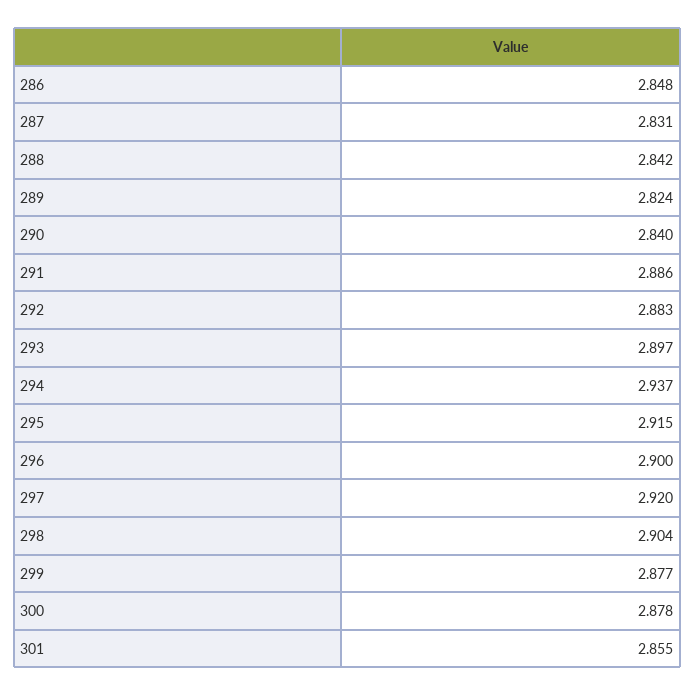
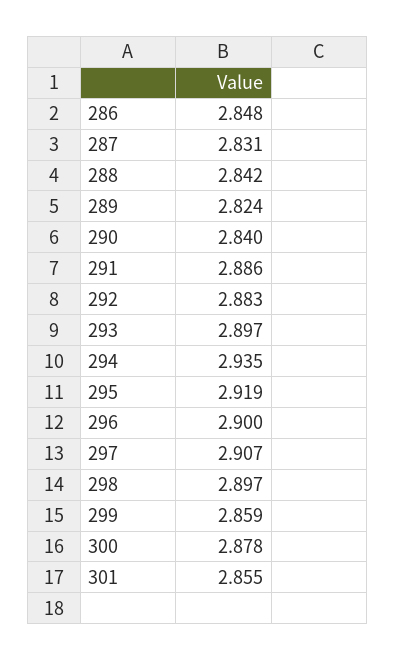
  {
    "286": 2.848,
    "287": 2.831,
    "288": 2.842,
    "289": 2.824,
    "290": 2.84,
    "291": 2.886,
    "292": 2.883,
    "293": 2.897,
-   "294": 2.937,
+   "294": 2.935,
-   "295": 2.915,
+   "295": 2.919,
    "296": 2.9,
-   "297": 2.92,
+   "297": 2.907,
-   "298": 2.904,
+   "298": 2.897,
-   "299": 2.877,
+   "299": 2.859,
    "300": 2.878,
    "301": 2.855
  }

